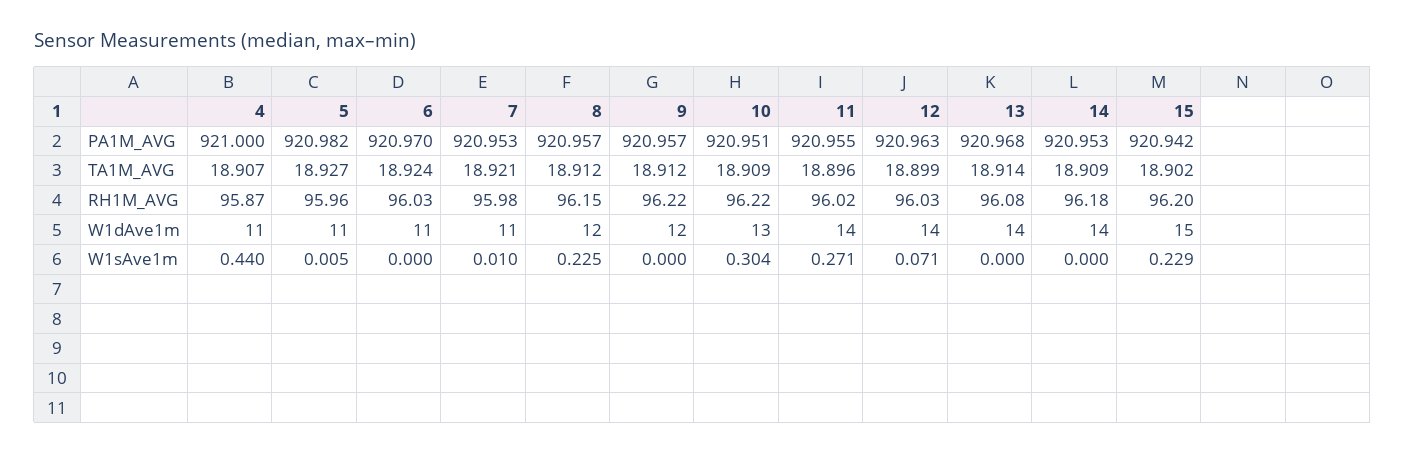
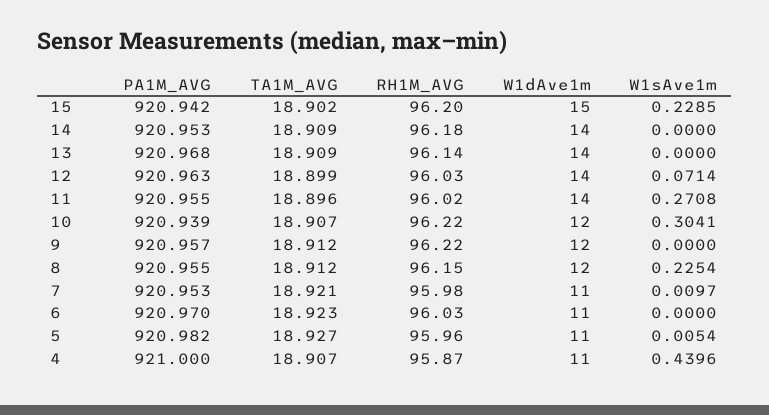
  {
    "4": {
      "PA1M_AVG": 921,
      "TA1M_AVG": 18.907,
      "RH1M_AVG": 95.87,
      "W1dAve1m": 11,
      "W1sAve1m": 0.4396
    },
    "5": {
      "PA1M_AVG": 920.982,
      "TA1M_AVG": 18.927,
      "RH1M_AVG": 95.96,
      "W1dAve1m": 11,
      "W1sAve1m": 0.0054
    },
    "6": {
      "PA1M_AVG": 920.97,
-     "TA1M_AVG": 18.924,
+     "TA1M_AVG": 18.923,
      "RH1M_AVG": 96.03,
      "W1dAve1m": 11,
      "W1sAve1m": 0
    },
    "7": {
      "PA1M_AVG": 920.953,
      "TA1M_AVG": 18.921,
      "RH1M_AVG": 95.98,
      "W1dAve1m": 11,
      "W1sAve1m": 0.0097
    },
    "8": {
-     "PA1M_AVG": 920.957,
+     "PA1M_AVG": 920.955,
      "TA1M_AVG": 18.912,
      "RH1M_AVG": 96.15,
      "W1dAve1m": 12,
      "W1sAve1m": 0.2254
    },
    "9": {
      "PA1M_AVG": 920.957,
      "TA1M_AVG": 18.912,
      "RH1M_AVG": 96.22,
      "W1dAve1m": 12,
      "W1sAve1m": 0
    },
    "10": {
-     "PA1M_AVG": 920.951,
+     "PA1M_AVG": 920.939,
-     "TA1M_AVG": 18.909,
+     "TA1M_AVG": 18.907,
      "RH1M_AVG": 96.22,
-     "W1dAve1m": 13,
+     "W1dAve1m": 12,
      "W1sAve1m": 0.3041
    },
    "11": {
      "PA1M_AVG": 920.955,
      "TA1M_AVG": 18.896,
      "RH1M_AVG": 96.02,
      "W1dAve1m": 14,
      "W1sAve1m": 0.2708
    },
    "12": {
      "PA1M_AVG": 920.963,
      "TA1M_AVG": 18.899,
      "RH1M_AVG": 96.03,
      "W1dAve1m": 14,
      "W1sAve1m": 0.0714
    },
    "13": {
      "PA1M_AVG": 920.968,
-     "TA1M_AVG": 18.914,
+     "TA1M_AVG": 18.909,
-     "RH1M_AVG": 96.08,
+     "RH1M_AVG": 96.14,
      "W1dAve1m": 14,
      "W1sAve1m": 0
    },
    "14": {
      "PA1M_AVG": 920.953,
      "TA1M_AVG": 18.909,
      "RH1M_AVG": 96.18,
      "W1dAve1m": 14,
      "W1sAve1m": 0
    },
    "15": {
      "PA1M_AVG": 920.942,
      "TA1M_AVG": 18.902,
      "RH1M_AVG": 96.2,
      "W1dAve1m": 15,
      "W1sAve1m": 0.2285
    }
  }

